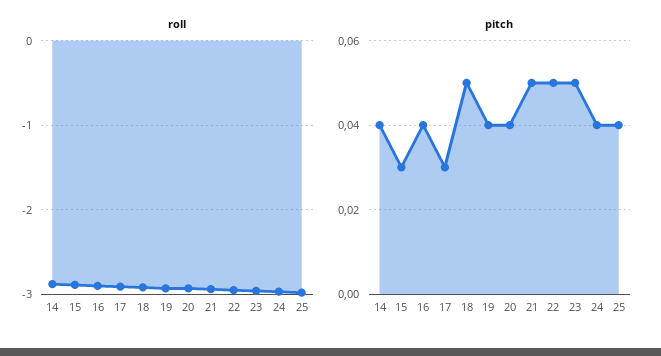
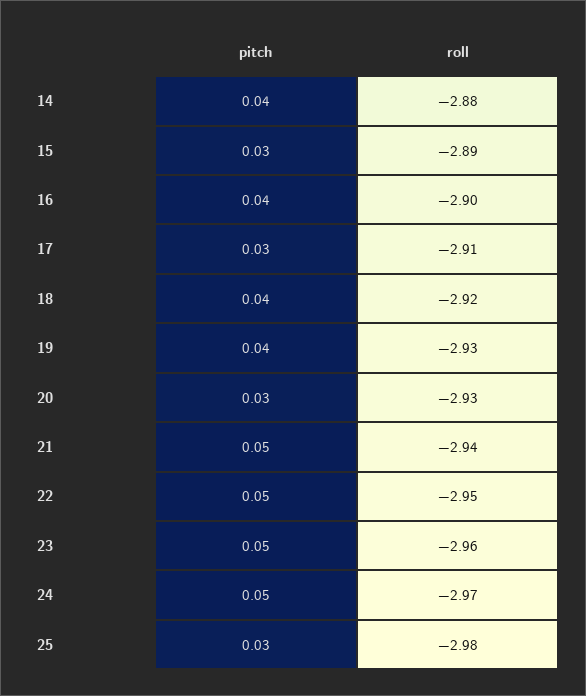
  {
    "roll": {
      "14": -2.88,
      "15": -2.89,
      "16": -2.9,
      "17": -2.91,
      "18": -2.92,
      "19": -2.93,
      "20": -2.93,
      "21": -2.94,
      "22": -2.95,
      "23": -2.96,
      "24": -2.97,
      "25": -2.98
    },
    "pitch": {
      "14": 0.04,
      "15": 0.03,
      "16": 0.04,
      "17": 0.03,
-     "18": 0.05,
+     "18": 0.04,
      "19": 0.04,
-     "20": 0.04,
+     "20": 0.03,
      "21": 0.05,
      "22": 0.05,
      "23": 0.05,
-     "24": 0.04,
+     "24": 0.05,
-     "25": 0.04
+     "25": 0.03
    }
  }

